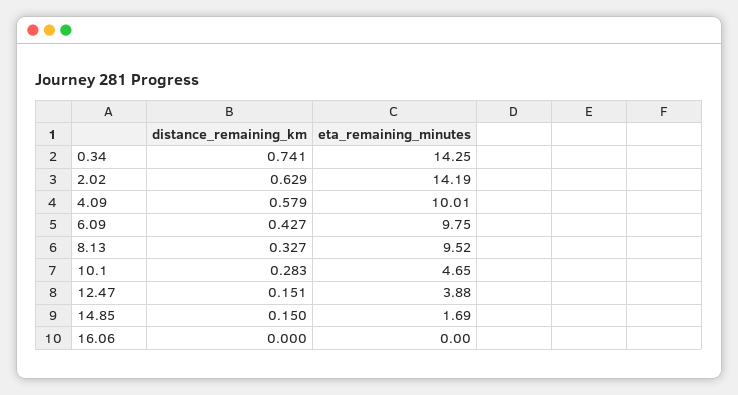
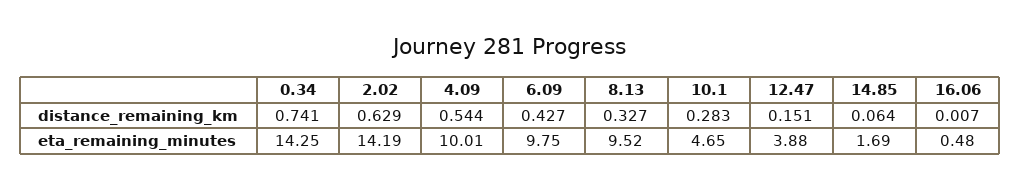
  {
    "distance_remaining_km": {
      "0.34": 0.741,
      "2.02": 0.629,
-     "4.09": 0.579,
+     "4.09": 0.544,
      "6.09": 0.427,
      "8.13": 0.327,
      "10.1": 0.283,
      "12.47": 0.151,
-     "14.85": 0.15,
+     "14.85": 0.064,
-     "16.06": 0
+     "16.06": 0.007
    },
    "eta_remaining_minutes": {
      "0.34": 14.25,
      "2.02": 14.19,
      "4.09": 10.01,
      "6.09": 9.75,
      "8.13": 9.52,
      "10.1": 4.65,
      "12.47": 3.88,
      "14.85": 1.69,
-     "16.06": 0
+     "16.06": 0.48
    }
  }

